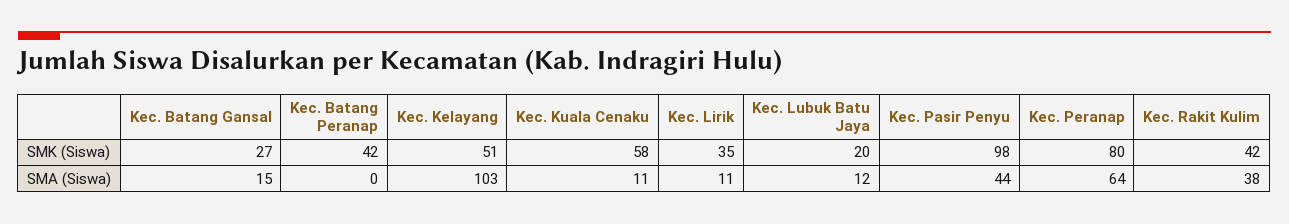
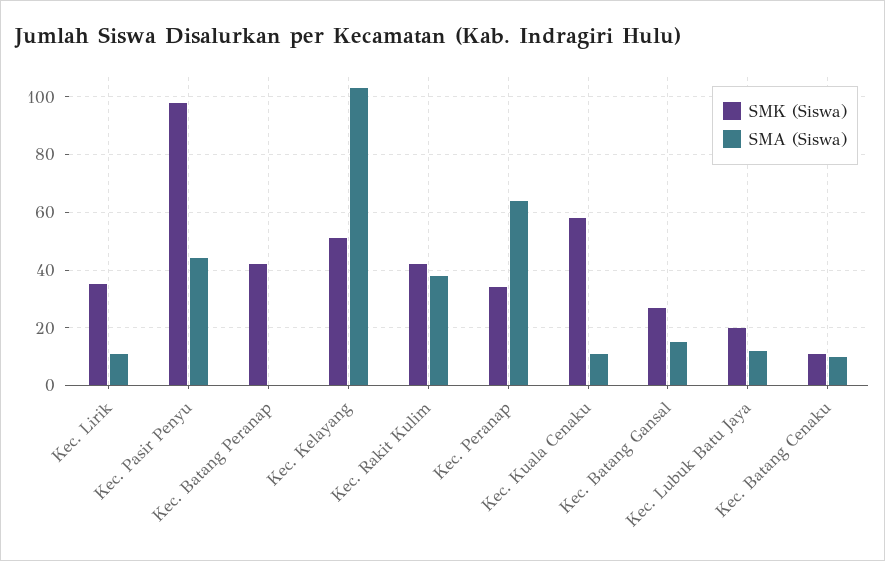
  {
    "SMK (Siswa)": {
      "Kec. Batang Gansal": 27,
      "Kec. Batang Peranap": 42,
      "Kec. Kelayang": 51,
      "Kec. Kuala Cenaku": 58,
      "Kec. Lirik": 35,
      "Kec. Lubuk Batu Jaya": 20,
      "Kec. Pasir Penyu": 98,
-     "Kec. Peranap": 80,
+     "Kec. Peranap": 35,
-     "Kec. Rakit Kulim": 42
+     "Kec. Rakit Kulim": 42,
+     "Kec. Batang Cenaku": 10
    },
    "SMA (Siswa)": {
      "Kec. Batang Gansal": 15,
      "Kec. Batang Peranap": 0,
      "Kec. Kelayang": 103,
      "Kec. Kuala Cenaku": 11,
      "Kec. Lirik": 11,
      "Kec. Lubuk Batu Jaya": 12,
      "Kec. Pasir Penyu": 44,
      "Kec. Peranap": 64,
-     "Kec. Rakit Kulim": 38
+     "Kec. Rakit Kulim": 38,
+     "Kec. Batang Cenaku": 10
    }
  }

